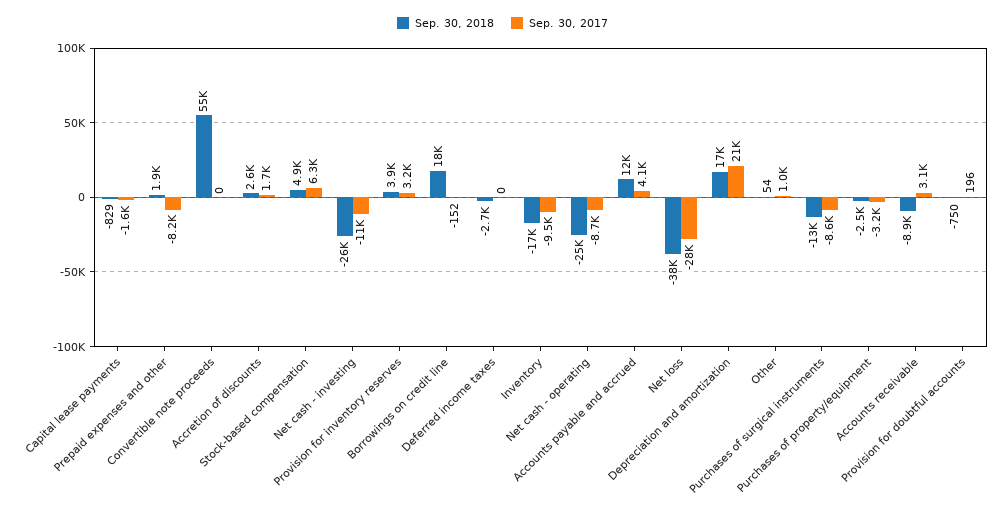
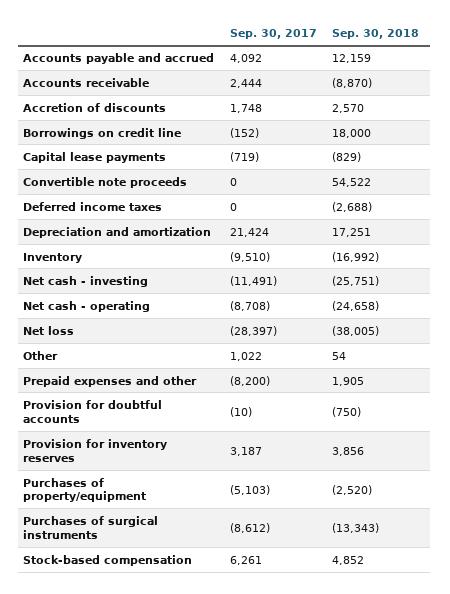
  {
    "Sep. 30, 2018": {
      "Capital lease payments": -829,
      "Prepaid expenses and other": 1905,
      "Convertible note proceeds": 54522,
      "Accretion of discounts": 2570,
      "Stock-based compensation": 4852,
      "Net cash - investing": -25751,
      "Provision for inventory reserves": 3856,
      "Borrowings on credit line": 18000,
      "Deferred income taxes": -2688,
      "Inventory": -16992,
      "Net cash - operating": -24658,
      "Accounts payable and accrued": 12159,
      "Net loss": -38005,
      "Depreciation and amortization": 17251,
      "Other": 54,
      "Purchases of surgical instruments": -13343,
      "Purchases of property/equipment": -2520,
      "Accounts receivable": -8870,
      "Provision for doubtful accounts": -750
    },
    "Sep. 30, 2017": {
-     "Capital lease payments": -1600,
+     "Capital lease payments": -719,
      "Prepaid expenses and other": -8200,
      "Convertible note proceeds": 0,
      "Accretion of discounts": 1748,
      "Stock-based compensation": 6261,
      "Net cash - investing": -11491,
      "Provision for inventory reserves": 3187,
      "Borrowings on credit line": -152,
      "Deferred income taxes": 0,
      "Inventory": -9510,
      "Net cash - operating": -8708,
      "Accounts payable and accrued": 4092,
      "Net loss": -28397,
      "Depreciation and amortization": 21424,
      "Other": 1022,
      "Purchases of surgical instruments": -8612,
-     "Purchases of property/equipment": -3200,
+     "Purchases of property/equipment": -5103,
-     "Accounts receivable": 3100,
+     "Accounts receivable": 2444,
-     "Provision for doubtful accounts": 196
+     "Provision for doubtful accounts": -10
    }
  }

